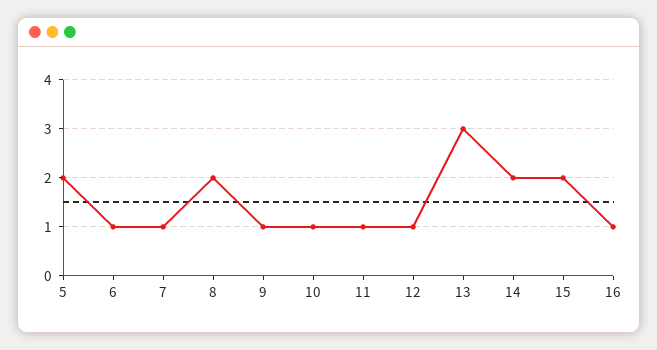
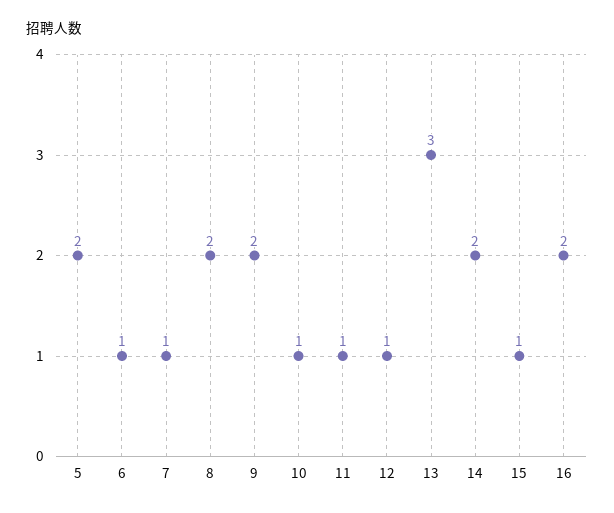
  {
    "5": 2,
    "6": 1,
    "7": 1,
    "8": 2,
-   "9": 1,
+   "9": 2,
    "10": 1,
    "11": 1,
    "12": 1,
    "13": 3,
    "14": 2,
-   "15": 2,
+   "15": 1,
-   "16": 1
+   "16": 2
  }

